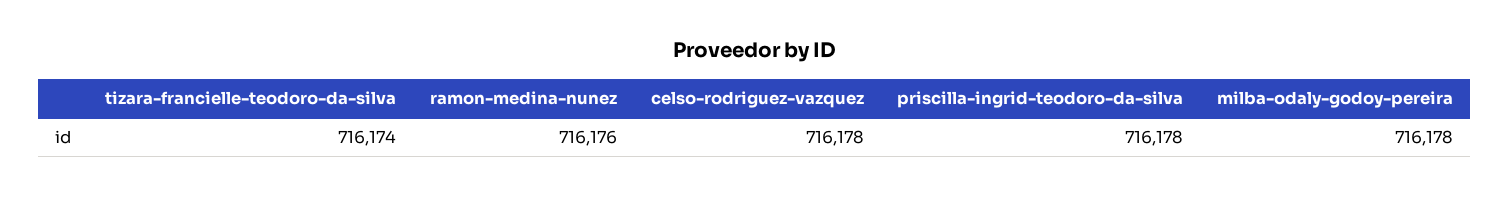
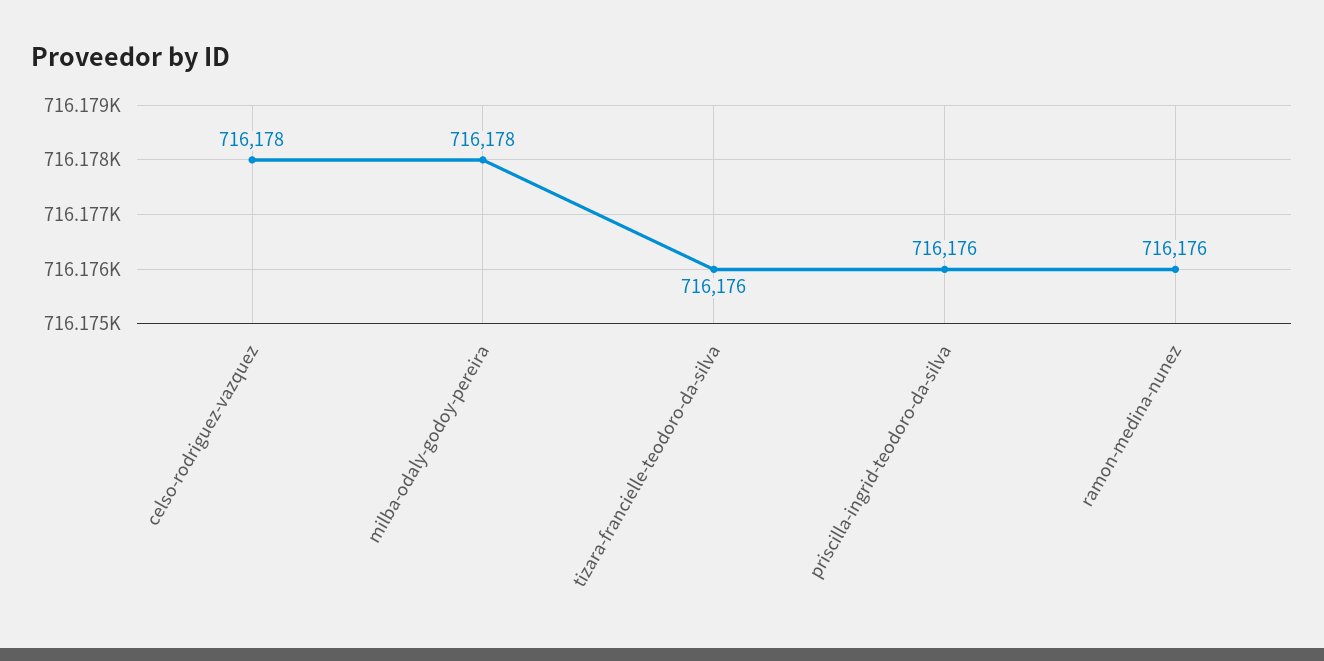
  {
-   "tizara-francielle-teodoro-da-silva": 716174,
+   "tizara-francielle-teodoro-da-silva": 716176,
    "ramon-medina-nunez": 716176,
    "celso-rodriguez-vazquez": 716178,
-   "priscilla-ingrid-teodoro-da-silva": 716178,
+   "priscilla-ingrid-teodoro-da-silva": 716176,
    "milba-odaly-godoy-pereira": 716178
  }

